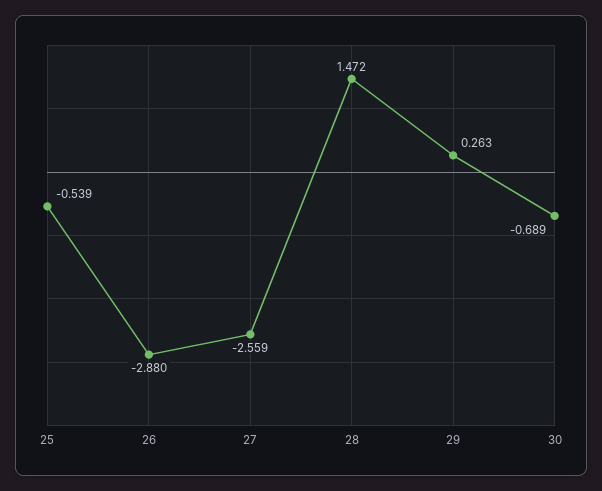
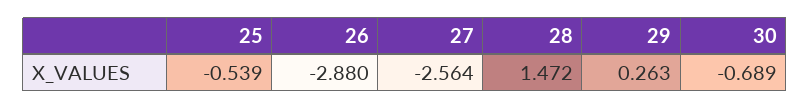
  {
    "25": -0.539,
    "26": -2.88,
-   "27": -2.559,
+   "27": -2.564,
    "28": 1.472,
    "29": 0.263,
    "30": -0.689
  }

